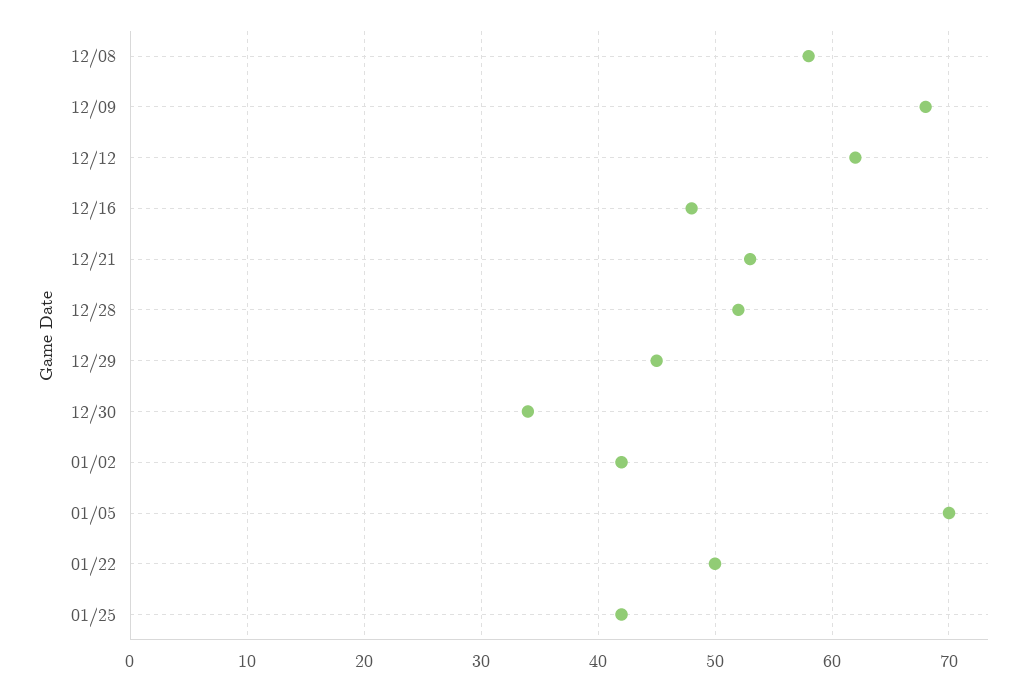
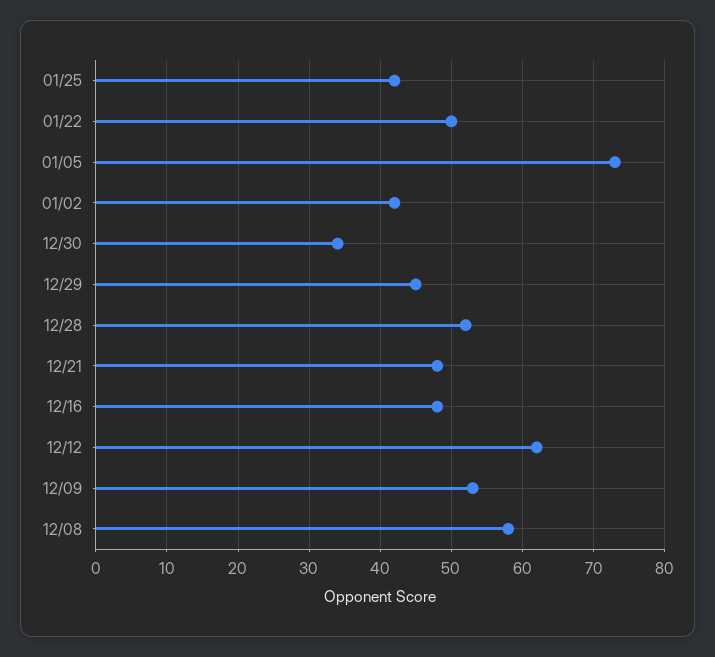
  {
    "12/08": 58,
-   "12/09": 68,
+   "12/09": 53,
    "12/12": 62,
    "12/16": 48,
-   "12/21": 53,
+   "12/21": 48,
    "12/28": 52,
    "12/29": 45,
    "12/30": 34,
    "01/02": 42,
-   "01/05": 70,
+   "01/05": 73,
    "01/22": 50,
    "01/25": 42
  }

